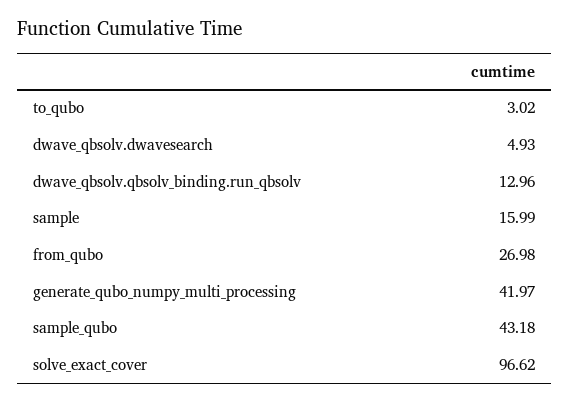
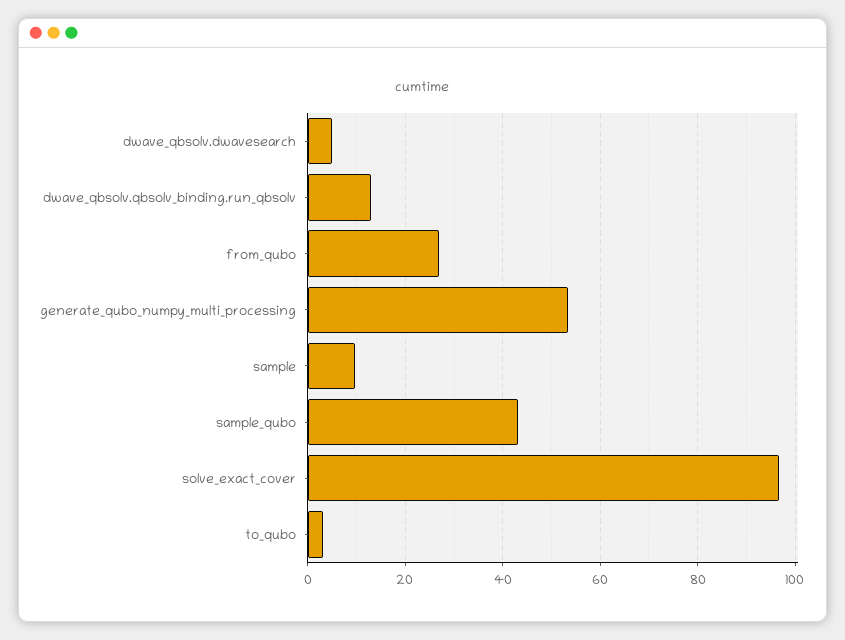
  {
    "to_qubo": 3.02,
    "dwave_qbsolv.dwavesearch": 4.93,
    "dwave_qbsolv.qbsolv_binding.run_qbsolv": 12.96,
-   "sample": 15.99,
+   "sample": 10,
    "from_qubo": 26.98,
-   "generate_qubo_numpy_multi_processing": 41.97,
+   "generate_qubo_numpy_multi_processing": 54,
    "sample_qubo": 43.18,
    "solve_exact_cover": 96.62
  }

